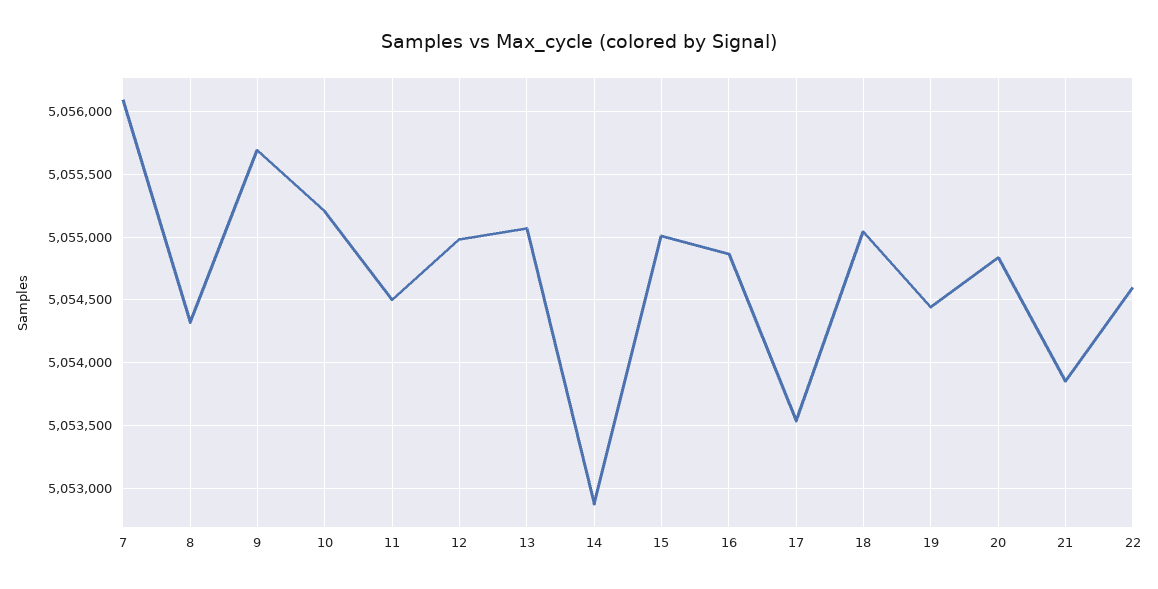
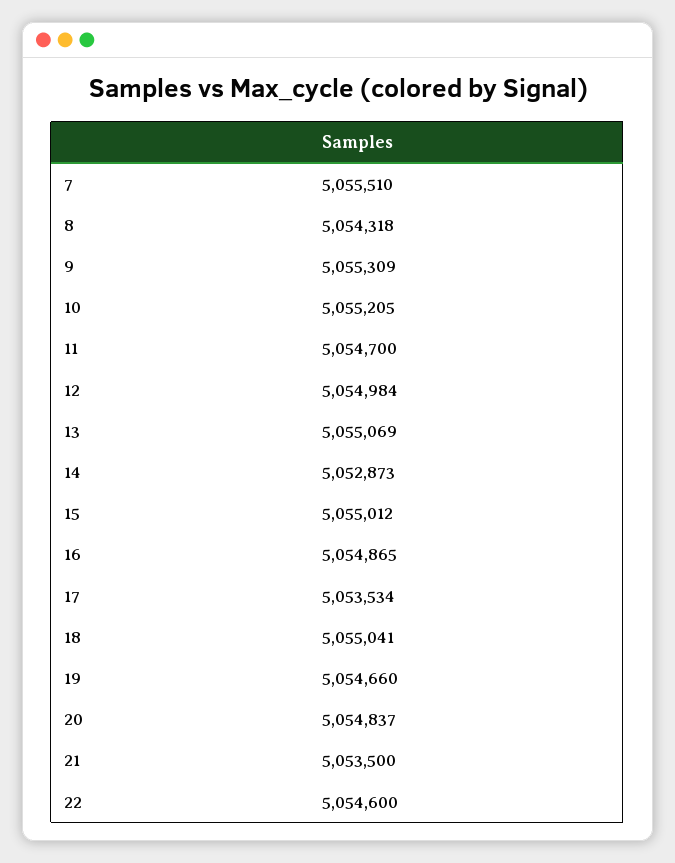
  {
-   "7": 5056100,
+   "7": 5055510,
    "8": 5054318,
-   "9": 5055700,
+   "9": 5055309,
    "10": 5055205,
-   "11": 5054500,
+   "11": 5054700,
    "12": 5054984,
    "13": 5055069,
    "14": 5052873,
    "15": 5055012,
    "16": 5054865,
    "17": 5053534,
    "18": 5055041,
-   "19": 5054450,
+   "19": 5054660,
    "20": 5054837,
-   "21": 5053850,
+   "21": 5053500,
    "22": 5054600
  }

